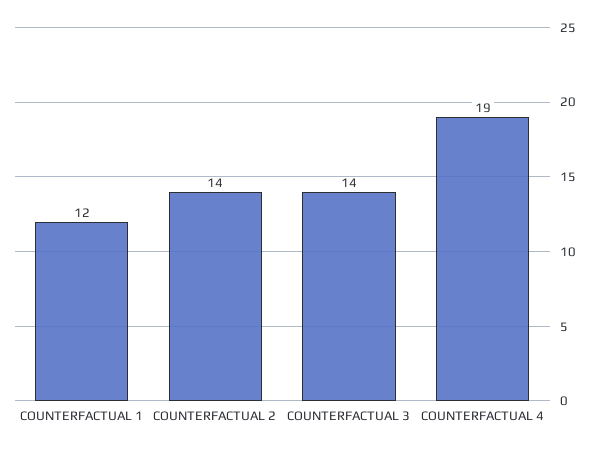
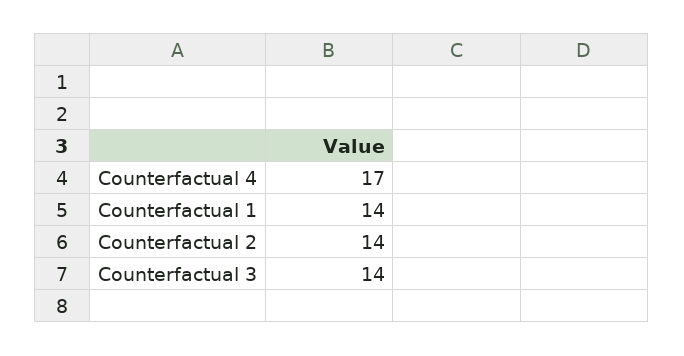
  {
-   "COUNTERFACTUAL 1": 12,
+   "COUNTERFACTUAL 1": 14,
    "COUNTERFACTUAL 2": 14,
    "COUNTERFACTUAL 3": 14,
-   "COUNTERFACTUAL 4": 19
+   "COUNTERFACTUAL 4": 17
  }

